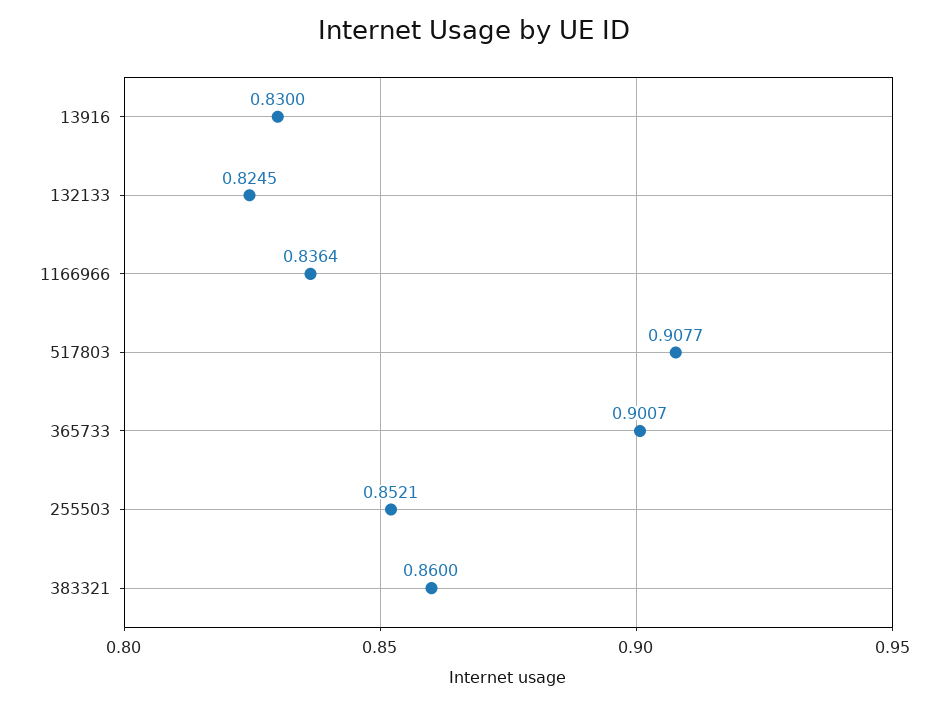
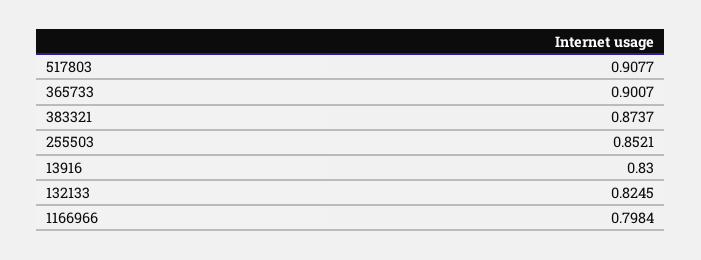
  {
    "13916": 0.83,
    "132133": 0.8245,
-   "1166966": 0.8364,
+   "1166966": 0.7984,
    "517803": 0.9077,
    "365733": 0.9007,
    "255503": 0.8521,
-   "383321": 0.86
+   "383321": 0.8737
  }

